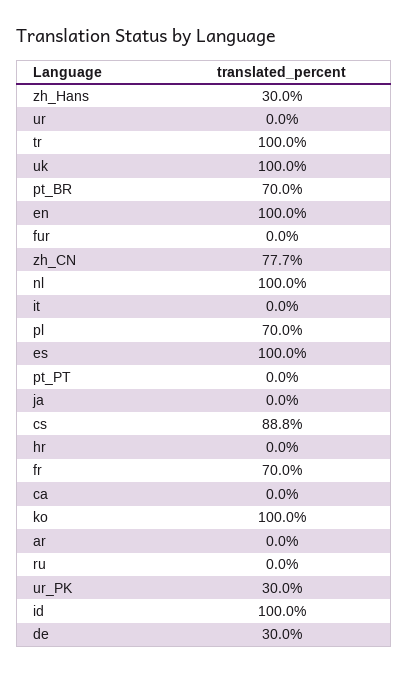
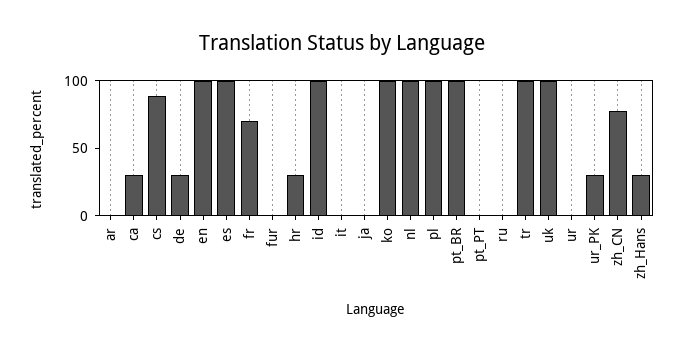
  {
    "zh_Hans": 30,
    "ur": 0,
    "tr": 100,
    "uk": 100,
-   "pt_BR": 70,
+   "pt_BR": 100,
    "en": 100,
    "fur": 0,
    "zh_CN": 77.7,
    "nl": 100,
    "it": 0,
-   "pl": 70,
+   "pl": 100,
    "es": 100,
    "pt_PT": 0,
    "ja": 0,
    "cs": 88.8,
-   "hr": 0,
+   "hr": 30,
    "fr": 70,
-   "ca": 0,
+   "ca": 30,
    "ko": 100,
    "ar": 0,
    "ru": 0,
    "ur_PK": 30,
    "id": 100,
    "de": 30
  }

